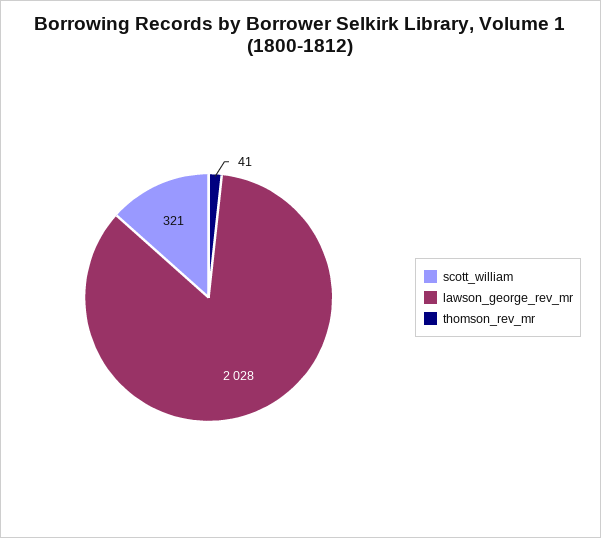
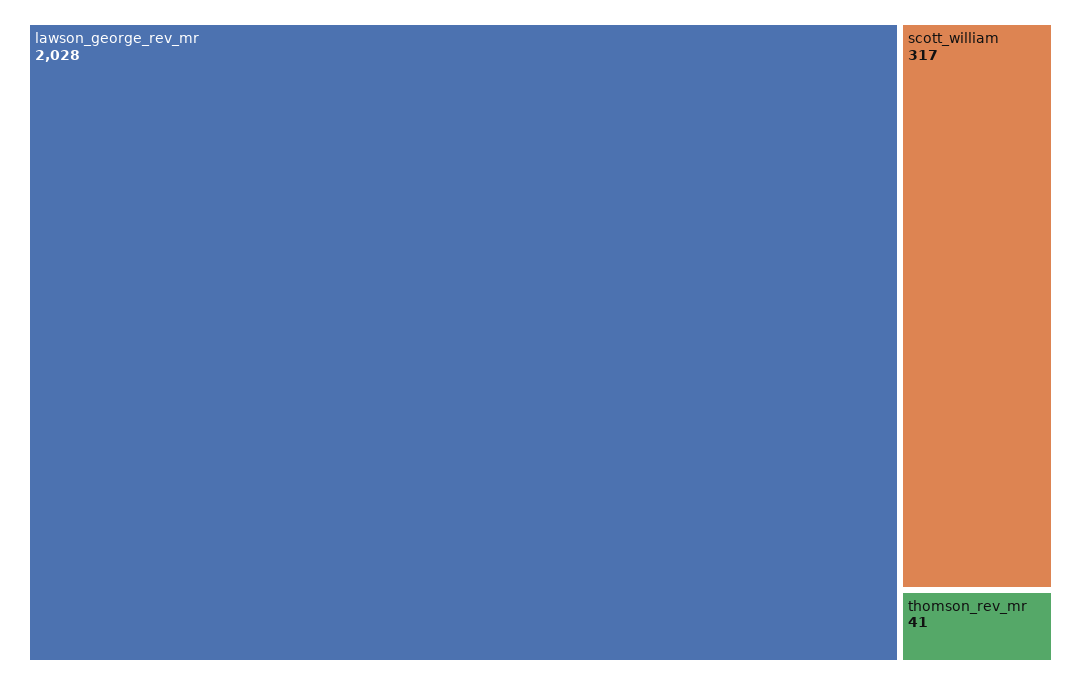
  {
-   "scott_william": 321,
+   "scott_william": 317,
    "lawson_george_rev_mr": 2028,
    "thomson_rev_mr": 41
  }

